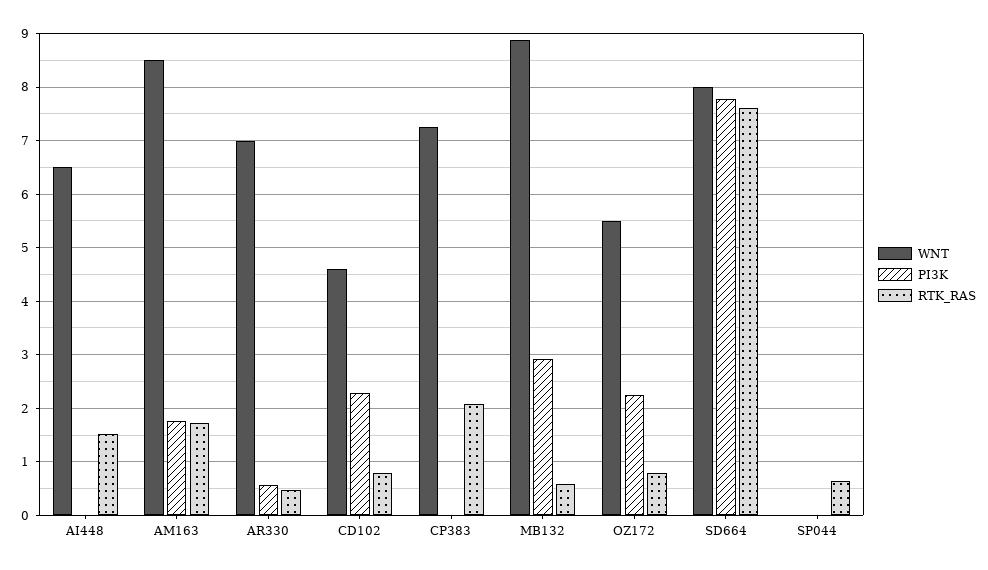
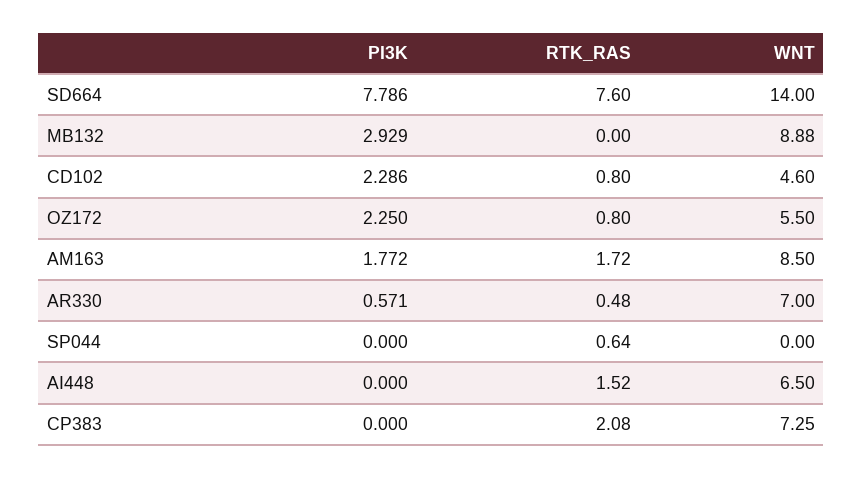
  {
    "WNT": {
      "AI448": 6.5,
      "AM163": 8.5,
      "AR330": 7,
      "CD102": 4.6,
      "CP383": 7.25,
      "MB132": 8.88,
      "OZ172": 5.5,
-     "SD664": 8,
+     "SD664": 14,
      "SP044": 0
    },
    "PI3K": {
      "AI448": 0,
      "AM163": 1.772,
      "AR330": 0.571,
      "CD102": 2.286,
      "CP383": 0,
      "MB132": 2.929,
      "OZ172": 2.25,
      "SD664": 7.786,
      "SP044": 0
    },
    "RTK_RAS": {
      "AI448": 1.52,
      "AM163": 1.72,
      "AR330": 0.48,
      "CD102": 0.8,
      "CP383": 2.08,
-     "MB132": 0.6,
+     "MB132": 0,
      "OZ172": 0.8,
      "SD664": 7.6,
      "SP044": 0.64
    }
  }

